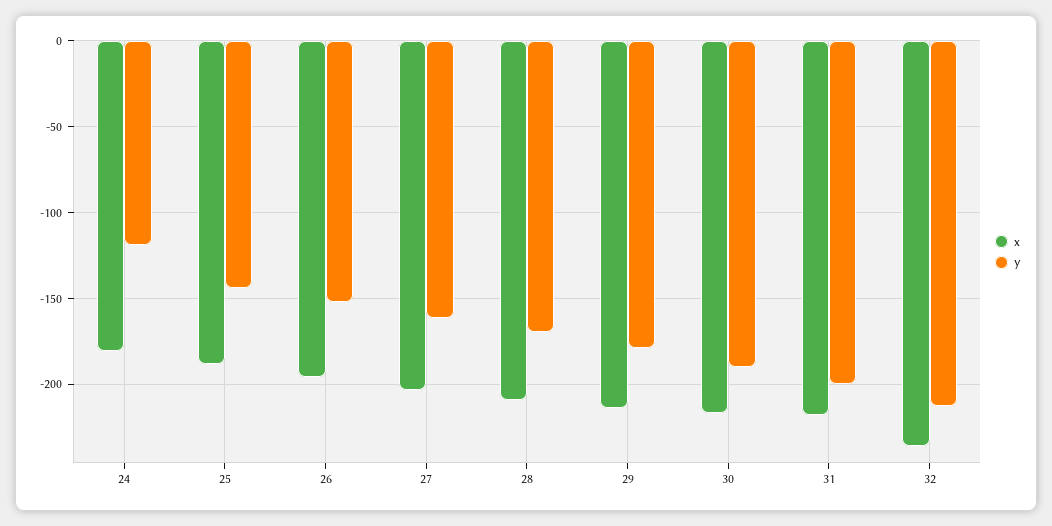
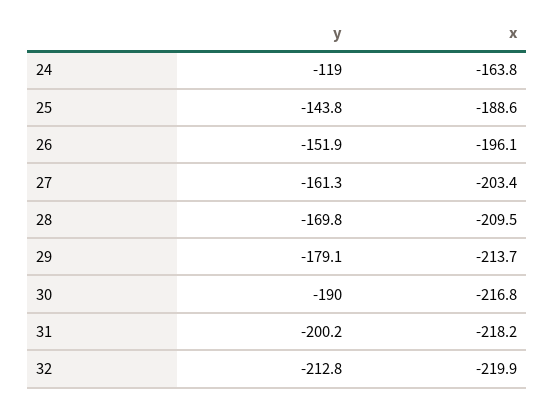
  {
    "x": {
-     "24": -180,
+     "24": -163.8,
      "25": -188.6,
      "26": -196.1,
      "27": -203.4,
      "28": -209.5,
      "29": -213.7,
      "30": -216.8,
      "31": -218.2,
-     "32": -235
+     "32": -219.9
    },
    "y": {
      "24": -119,
      "25": -143.8,
      "26": -151.9,
      "27": -161.3,
      "28": -169.8,
      "29": -179.1,
      "30": -190,
      "31": -200.2,
      "32": -212.8
    }
  }

